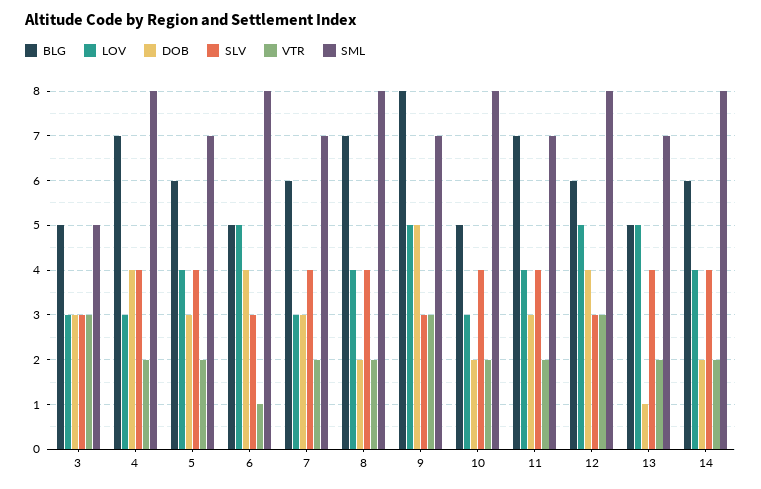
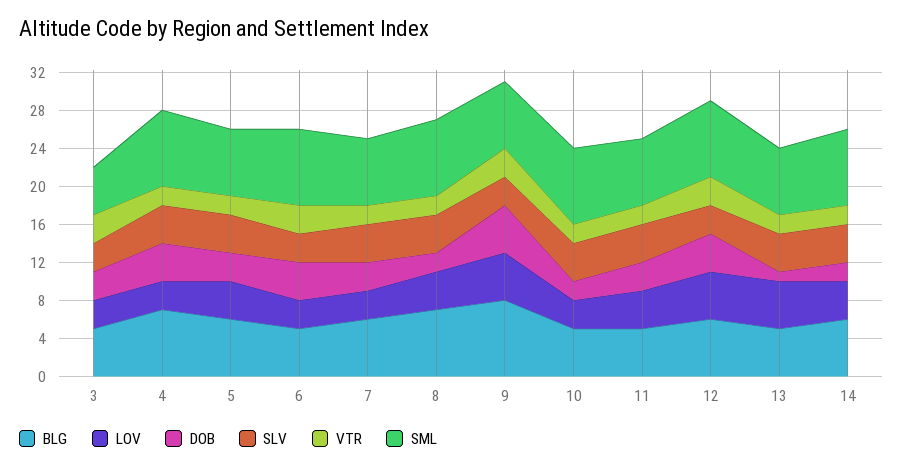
  {
    "BLG": {
      "3": 5,
      "4": 7,
      "5": 6,
      "6": 5,
      "7": 6,
      "8": 7,
      "9": 8,
      "10": 5,
-     "11": 7,
+     "11": 5,
      "12": 6,
      "13": 5,
      "14": 6
    },
    "LOV": {
      "3": 3,
      "4": 3,
      "5": 4,
-     "6": 5,
+     "6": 3,
      "7": 3,
      "8": 4,
      "9": 5,
      "10": 3,
      "11": 4,
      "12": 5,
      "13": 5,
      "14": 4
    },
    "DOB": {
      "3": 3,
      "4": 4,
      "5": 3,
      "6": 4,
      "7": 3,
      "8": 2,
      "9": 5,
      "10": 2,
      "11": 3,
      "12": 4,
      "13": 1,
      "14": 2
    },
    "SLV": {
      "3": 3,
      "4": 4,
      "5": 4,
      "6": 3,
      "7": 4,
      "8": 4,
      "9": 3,
      "10": 4,
      "11": 4,
      "12": 3,
      "13": 4,
      "14": 4
    },
    "VTR": {
      "3": 3,
      "4": 2,
      "5": 2,
-     "6": 1,
+     "6": 3,
      "7": 2,
      "8": 2,
      "9": 3,
      "10": 2,
      "11": 2,
      "12": 3,
      "13": 2,
      "14": 2
    },
    "SML": {
      "3": 5,
      "4": 8,
      "5": 7,
      "6": 8,
      "7": 7,
      "8": 8,
      "9": 7,
      "10": 8,
      "11": 7,
      "12": 8,
      "13": 7,
      "14": 8
    }
  }

